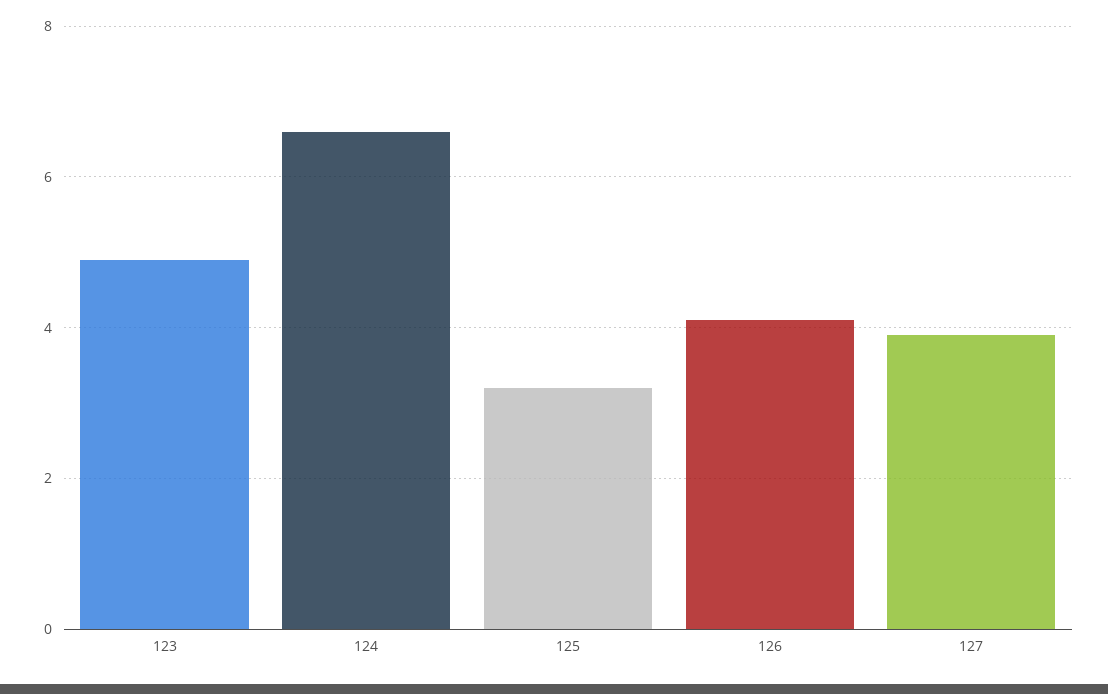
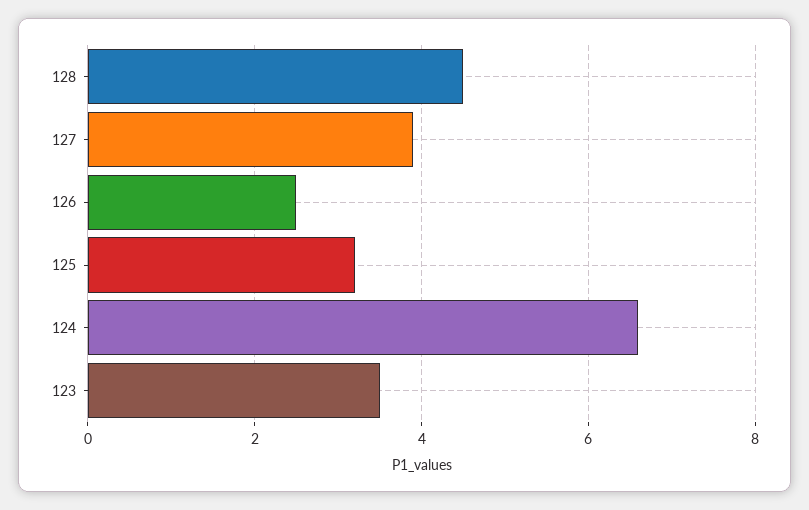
  {
-   "123": 5,
+   "123": 3.5,
    "124": 6.5,
    "125": 3,
-   "126": 4,
+   "126": 2.5,
-   "127": 4
+   "127": 4,
+   "128": 4.5
  }

